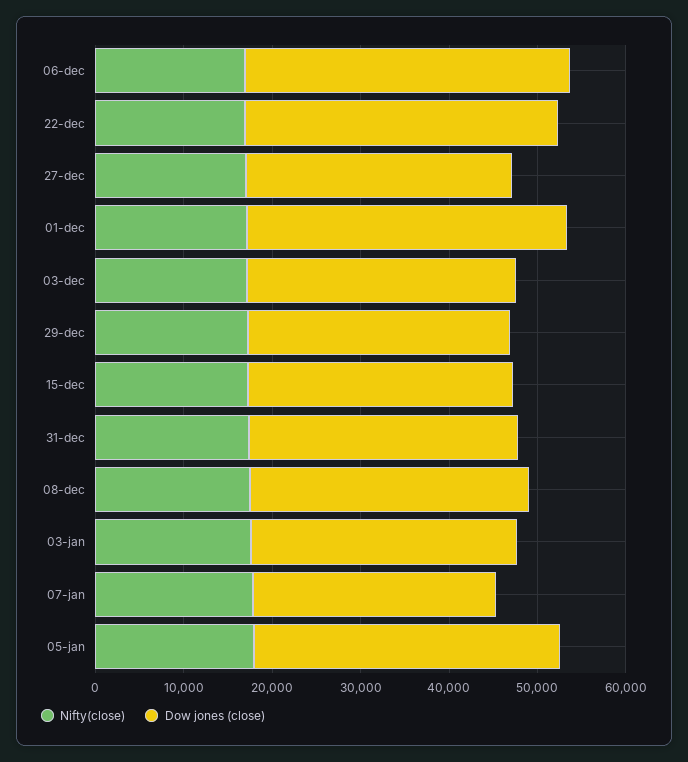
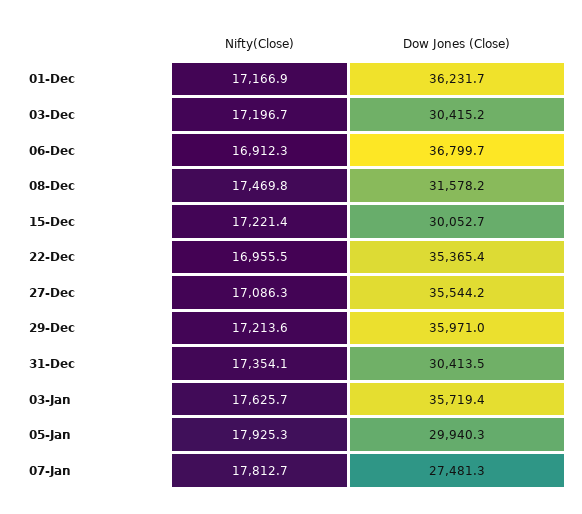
  {
    "Nifty(close)": {
      "06-dec": 16912.3,
      "22-dec": 16955.5,
      "27-dec": 17086.3,
      "01-dec": 17166.9,
      "03-dec": 17196.7,
      "29-dec": 17213.6,
      "15-dec": 17221.4,
      "31-dec": 17354.1,
      "08-dec": 17469.8,
      "03-jan": 17625.7,
      "07-jan": 17812.7,
      "05-jan": 17925.3
    },
    "Dow jones (close)": {
      "06-dec": 36799.7,
      "22-dec": 35365.4,
-     "27-dec": 30000,
+     "27-dec": 35544.2,
      "01-dec": 36231.7,
      "03-dec": 30415.2,
-     "29-dec": 30000,
+     "29-dec": 35971,
      "15-dec": 30052.7,
      "31-dec": 30413.5,
      "08-dec": 31578.2,
-     "03-jan": 30000,
+     "03-jan": 35719.4,
      "07-jan": 27481.3,
-     "05-jan": 34000
+     "05-jan": 29940.3
    }
  }

